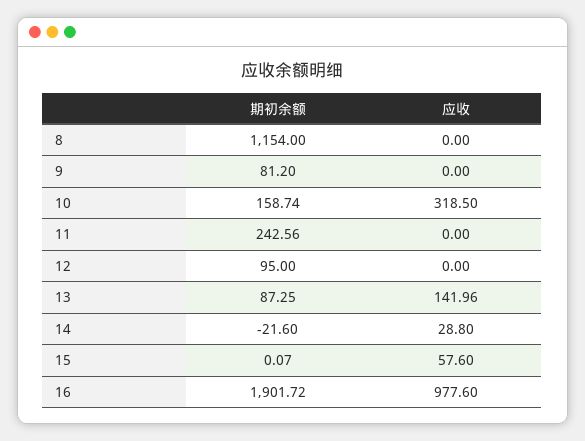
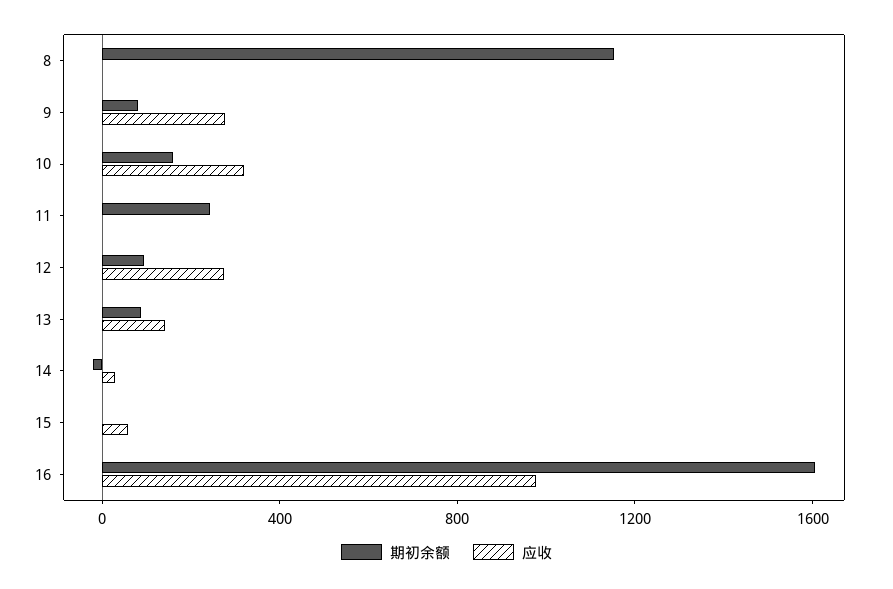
  {
    "期初余额": {
      "8": 1154,
      "9": 81.2,
      "10": 158.74,
      "11": 242.56,
      "12": 95,
      "13": 87.25,
      "14": -21.6,
      "15": 0.07,
-     "16": 1901.72
+     "16": 1600
    },
    "应收": {
      "8": 0,
-     "9": 0,
+     "9": 300,
      "10": 318.5,
      "11": 0,
-     "12": 0,
+     "12": 300,
      "13": 141.96,
      "14": 28.8,
      "15": 57.6,
      "16": 977.6
    }
  }

